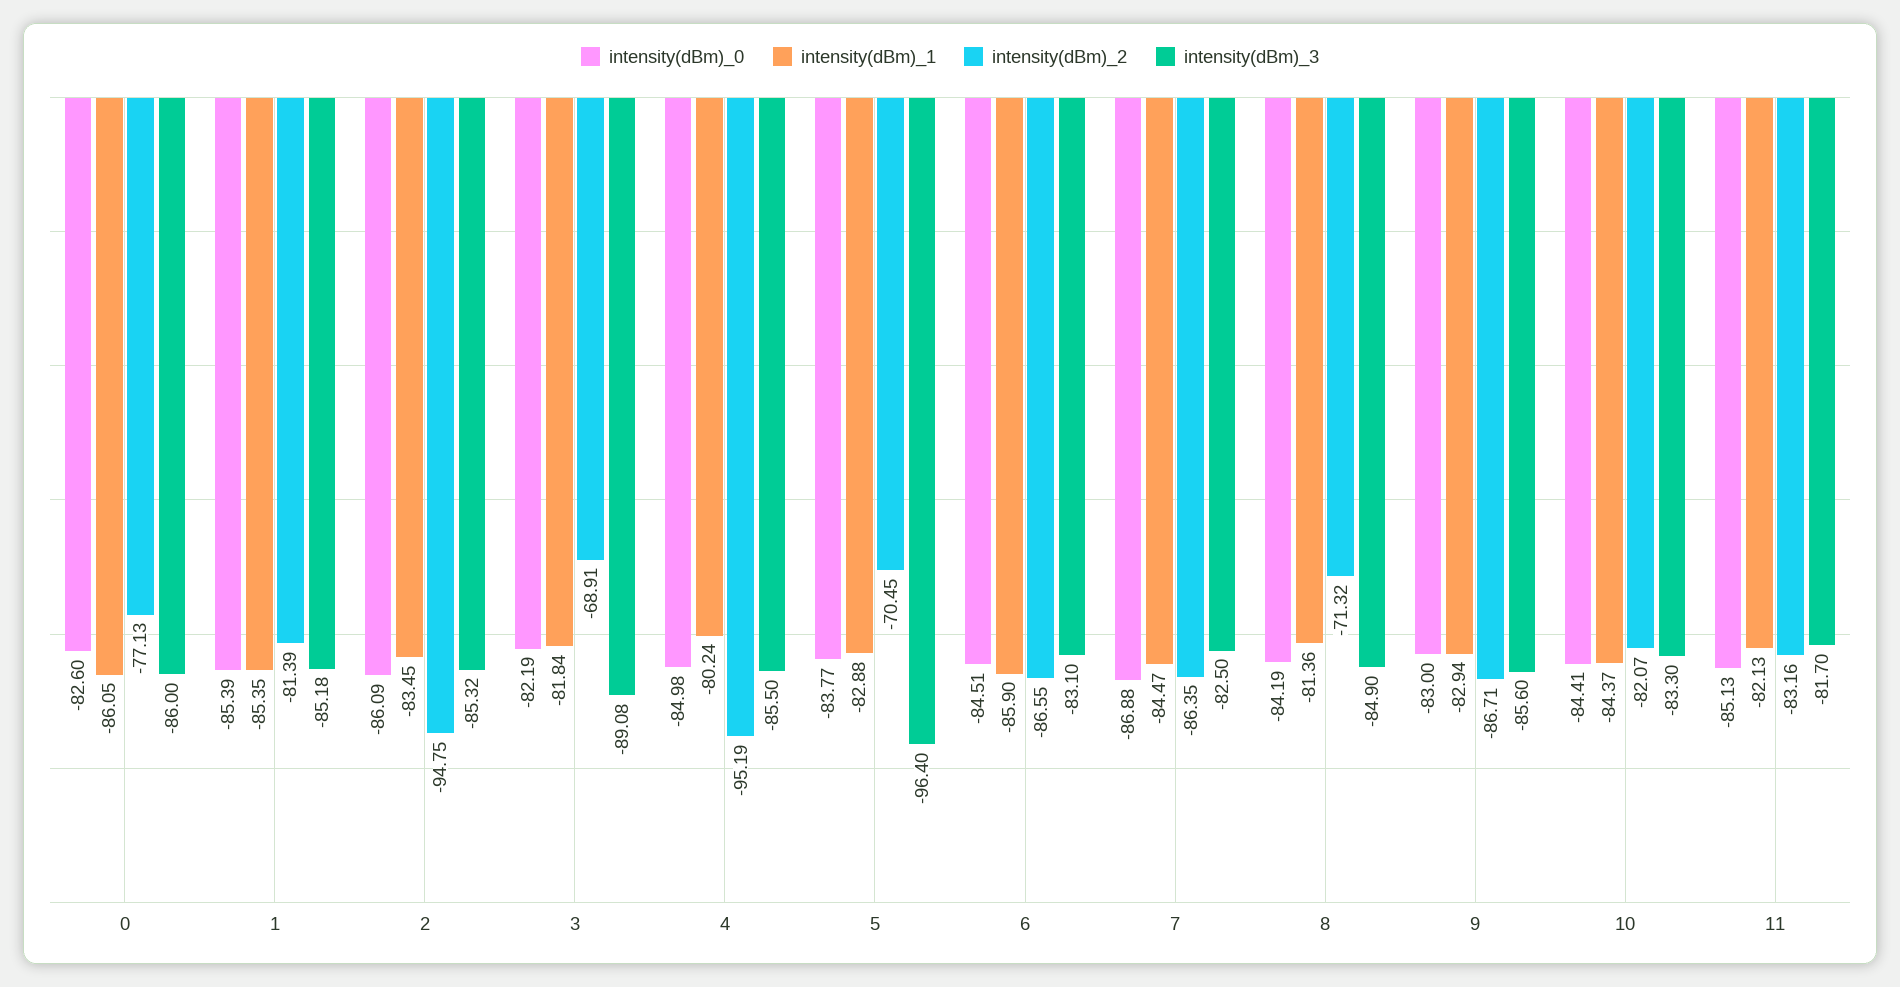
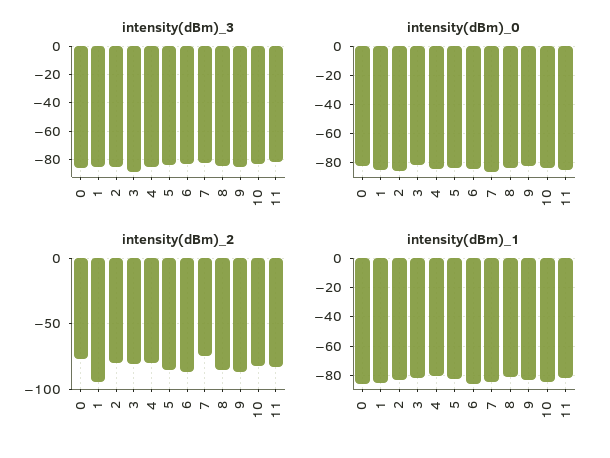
  {
    "intensity(dBm)_0": {
      "0": -82.6,
      "1": -85.39,
      "2": -86.09,
      "3": -82.19,
      "4": -84.98,
      "5": -83.77,
      "6": -84.51,
      "7": -86.88,
      "8": -84.19,
      "9": -83,
      "10": -84.41,
      "11": -85.13
    },
    "intensity(dBm)_1": {
      "0": -86.05,
      "1": -85.35,
      "2": -83.45,
      "3": -81.84,
      "4": -80.24,
      "5": -82.88,
      "6": -85.9,
      "7": -84.47,
      "8": -81.36,
      "9": -82.94,
      "10": -84.37,
      "11": -82.13
    },
    "intensity(dBm)_2": {
      "0": -77.13,
-     "1": -81.39,
+     "1": -95,
-     "2": -94.75,
+     "2": -80,
-     "3": -68.91,
+     "3": -80,
-     "4": -95.19,
+     "4": -80,
-     "5": -70.45,
+     "5": -85,
      "6": -86.55,
-     "7": -86.35,
+     "7": -75,
-     "8": -71.32,
+     "8": -85,
      "9": -86.71,
      "10": -82.07,
      "11": -83.16
    },
    "intensity(dBm)_3": {
      "0": -86,
      "1": -85.18,
      "2": -85.32,
      "3": -89.08,
      "4": -85.5,
-     "5": -96.4,
+     "5": -85,
      "6": -83.1,
      "7": -82.5,
      "8": -84.9,
      "9": -85.6,
      "10": -83.3,
      "11": -81.7
    }
  }

